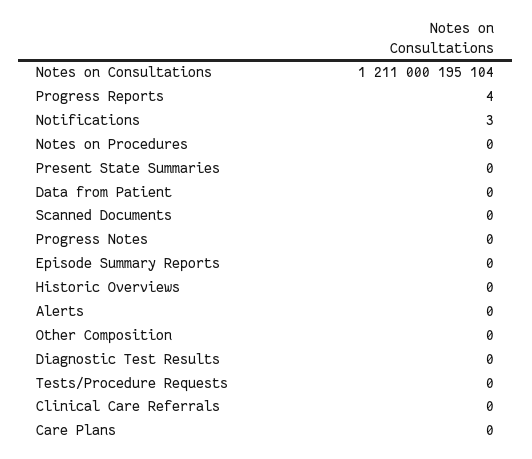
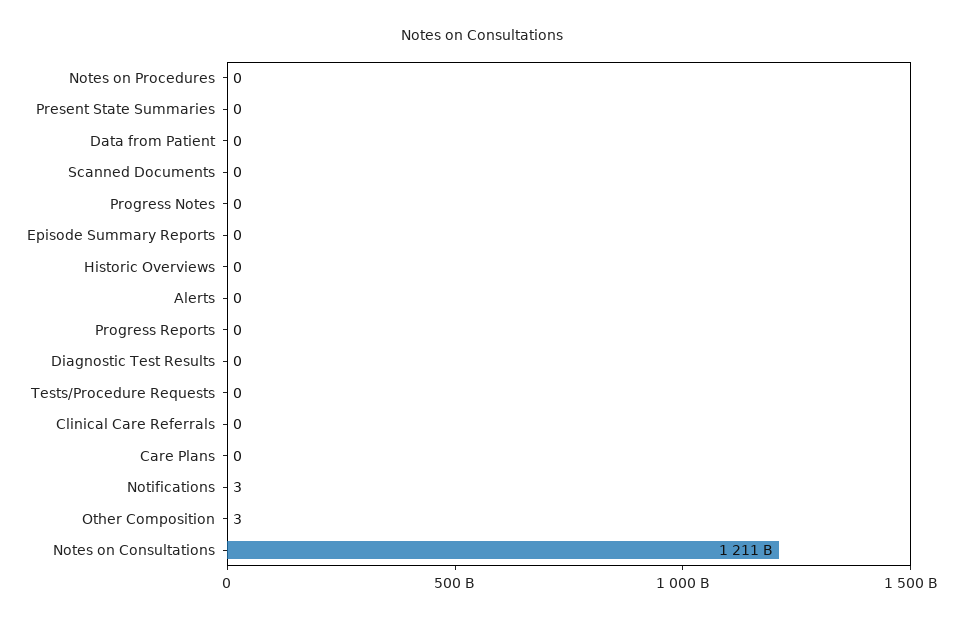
  {
    "Notes on Consultations": 1211000195104,
-   "Progress Reports": 4,
+   "Progress Reports": 0,
    "Notifications": 3,
    "Notes on Procedures": 0,
    "Present State Summaries": 0,
    "Data from Patient": 0,
    "Scanned Documents": 0,
    "Progress Notes": 0,
    "Episode Summary Reports": 0,
    "Historic Overviews": 0,
    "Alerts": 0,
-   "Other Composition": 0,
+   "Other Composition": 3,
    "Diagnostic Test Results": 0,
    "Tests/Procedure Requests": 0,
    "Clinical Care Referrals": 0,
    "Care Plans": 0
  }

